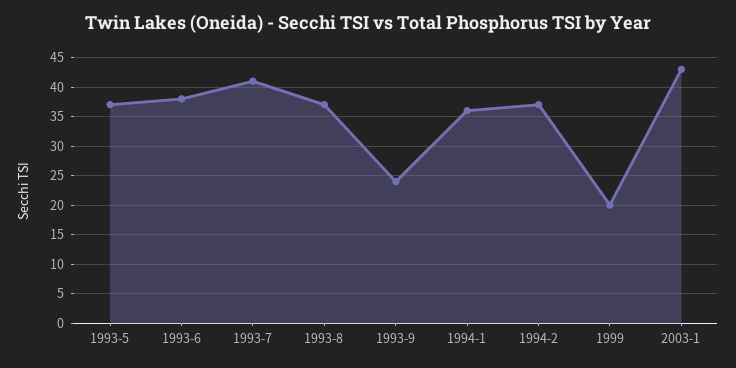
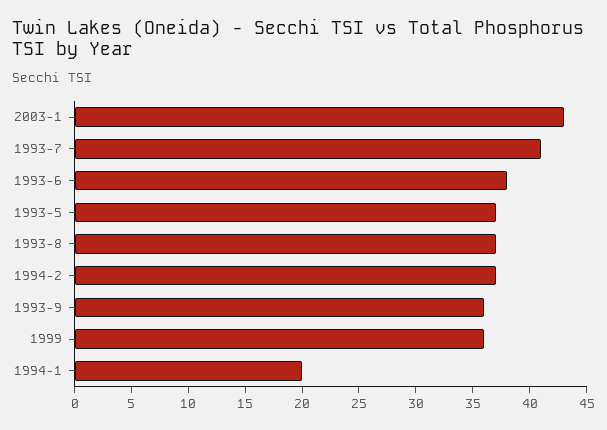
  {
    "1993-5": 37,
    "1993-6": 38,
    "1993-7": 41,
    "1993-8": 37,
-   "1993-9": 25,
+   "1993-9": 36,
-   "1994-1": 35,
+   "1994-1": 20,
    "1994-2": 37,
-   "1999": 20,
+   "1999": 36,
    "2003-1": 43
  }

